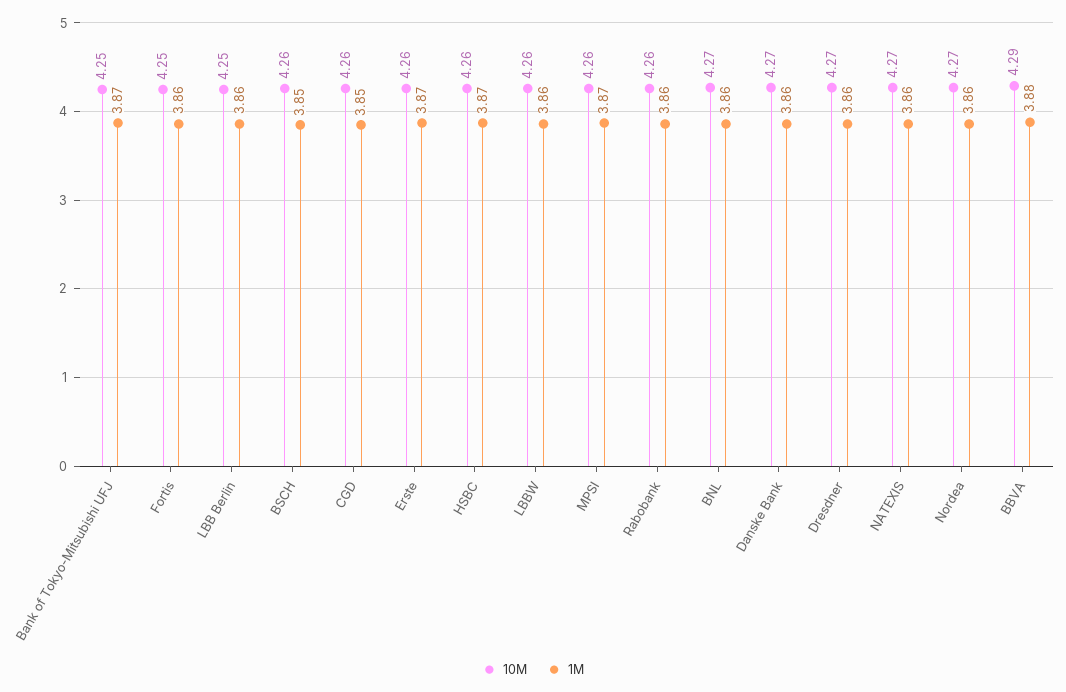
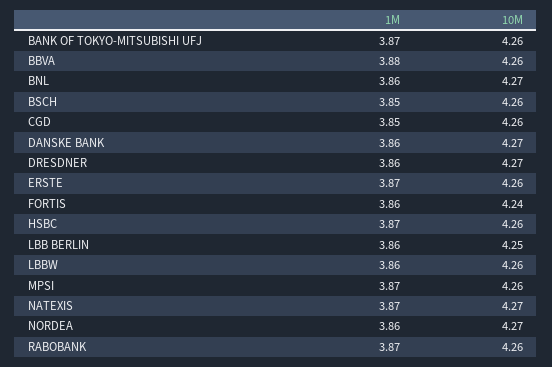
  {
    "10M": {
-     "Bank of Tokyo-Mitsubishi UFJ": 4.25,
+     "Bank of Tokyo-Mitsubishi UFJ": 4.26,
-     "Fortis": 4.25,
+     "Fortis": 4.24,
      "LBB Berlin": 4.25,
      "BSCH": 4.26,
      "CGD": 4.26,
      "Erste": 4.26,
      "HSBC": 4.26,
      "LBBW": 4.26,
      "MPSI": 4.26,
      "Rabobank": 4.26,
      "BNL": 4.27,
      "Danske Bank": 4.27,
      "Dresdner": 4.27,
      "NATEXIS": 4.27,
      "Nordea": 4.27,
-     "BBVA": 4.29
+     "BBVA": 4.26
    },
    "1M": {
      "Bank of Tokyo-Mitsubishi UFJ": 3.87,
      "Fortis": 3.86,
      "LBB Berlin": 3.86,
      "BSCH": 3.85,
      "CGD": 3.85,
      "Erste": 3.87,
      "HSBC": 3.87,
      "LBBW": 3.86,
      "MPSI": 3.87,
-     "Rabobank": 3.86,
+     "Rabobank": 3.87,
      "BNL": 3.86,
      "Danske Bank": 3.86,
      "Dresdner": 3.86,
-     "NATEXIS": 3.86,
+     "NATEXIS": 3.87,
      "Nordea": 3.86,
      "BBVA": 3.88
    }
  }

